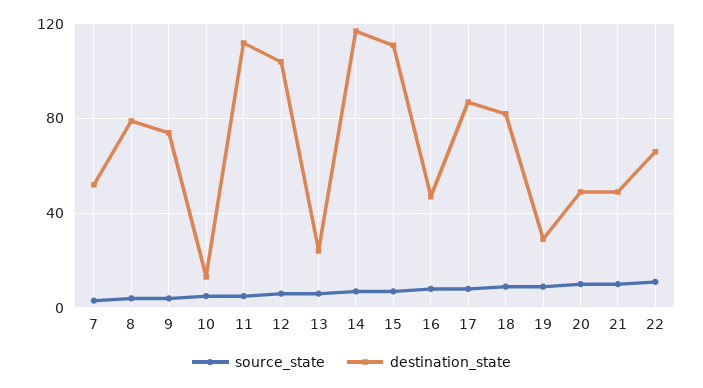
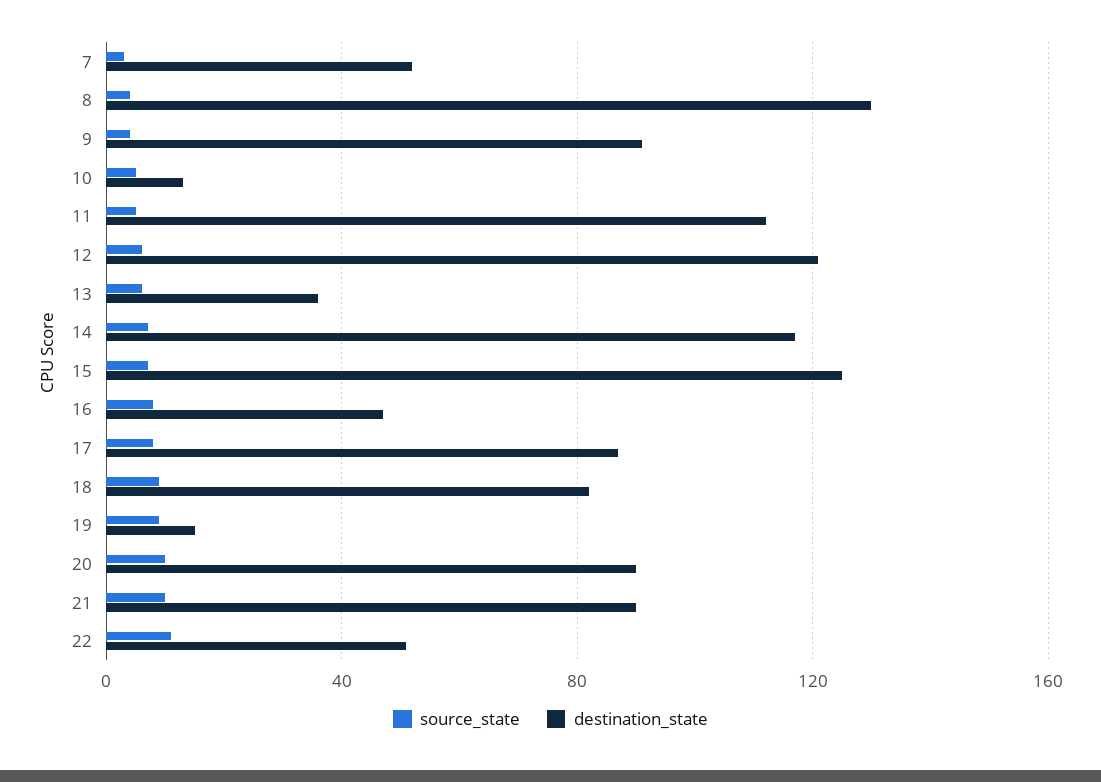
  {
    "source_state": {
      "7": 5,
      "8": 5,
      "9": 5,
      "10": 5,
      "11": 5,
      "12": 5,
      "13": 5,
      "14": 5,
      "15": 5,
      "16": 10,
      "17": 10,
      "18": 10,
      "19": 10,
      "20": 10,
      "21": 10,
      "22": 10
    },
    "destination_state": {
      "7": 50,
-     "8": 80,
+     "8": 130,
-     "9": 75,
+     "9": 90,
      "10": 15,
      "11": 110,
-     "12": 105,
+     "12": 120,
-     "13": 25,
+     "13": 35,
      "14": 115,
-     "15": 110,
+     "15": 125,
      "16": 45,
      "17": 85,
      "18": 80,
-     "19": 30,
+     "19": 15,
-     "20": 50,
+     "20": 90,
-     "21": 50,
+     "21": 90,
-     "22": 65
+     "22": 50
    }
  }

